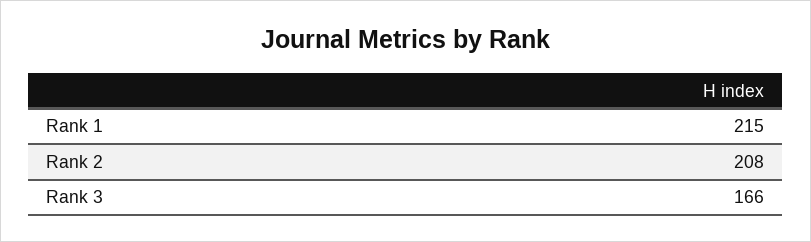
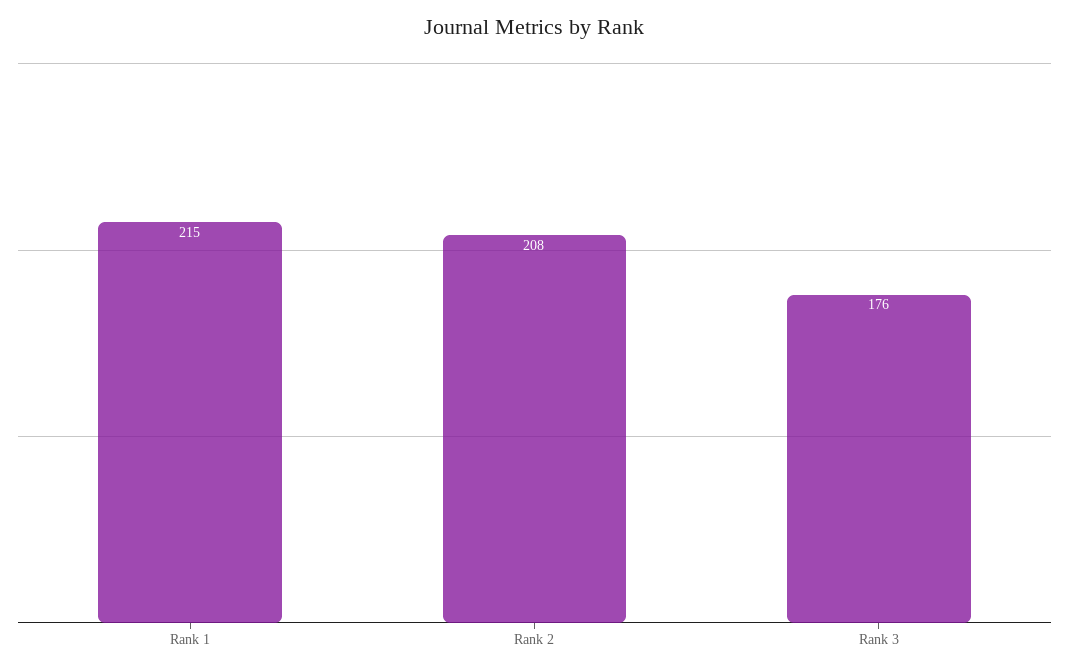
  {
    "Rank 1": 215,
    "Rank 2": 208,
-   "Rank 3": 166
+   "Rank 3": 176
  }

